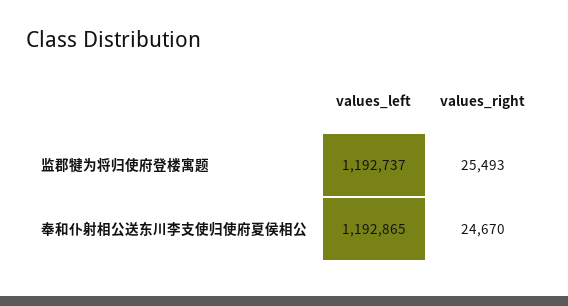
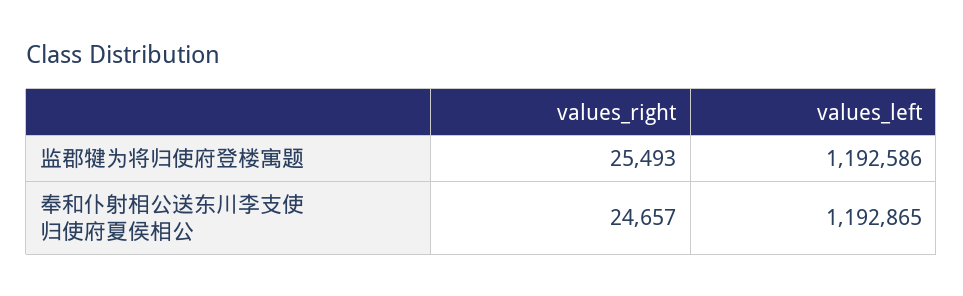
  {
    "values_left": {
-     "监郡犍为将归使府登楼寓题": 1192737,
+     "监郡犍为将归使府登楼寓题": 1192586,
      "奉和仆射相公送东川李支使归使府夏侯相公": 1192865
    },
    "values_right": {
      "监郡犍为将归使府登楼寓题": 25493,
-     "奉和仆射相公送东川李支使归使府夏侯相公": 24670
+     "奉和仆射相公送东川李支使归使府夏侯相公": 24657
    }
  }

